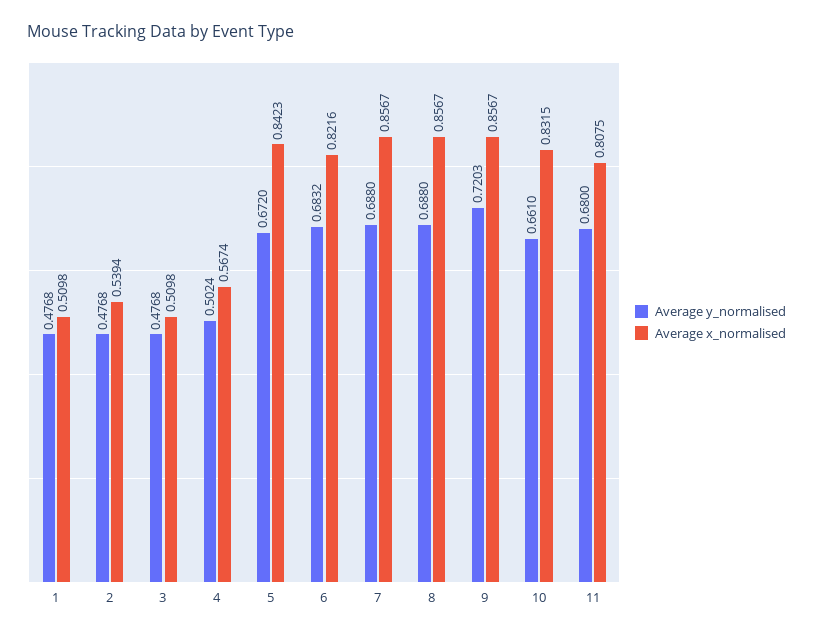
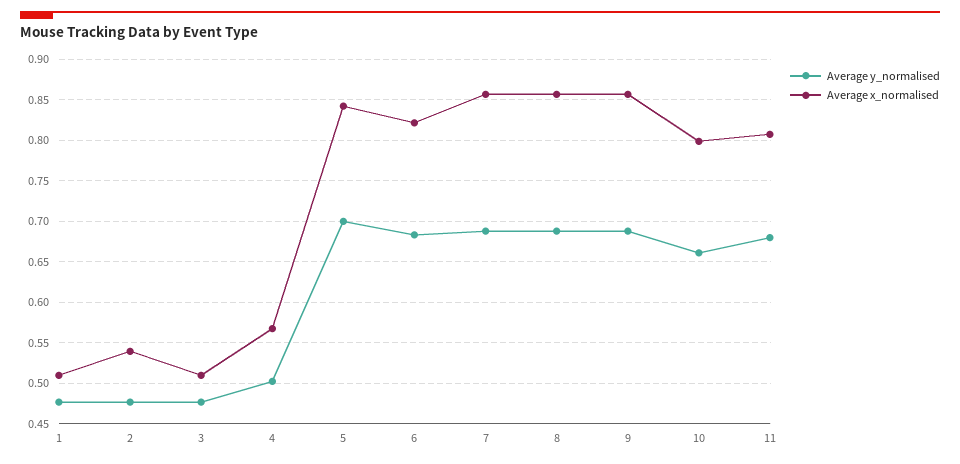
  {
    "Average y_normalised": {
      "1": 0.4768,
      "2": 0.4768,
      "3": 0.4768,
      "4": 0.5024,
-     "5": 0.672,
+     "5": 0.7,
      "6": 0.6832,
      "7": 0.688,
      "8": 0.688,
-     "9": 0.7203,
+     "9": 0.69,
      "10": 0.661,
      "11": 0.68
    },
    "Average x_normalised": {
      "1": 0.5098,
      "2": 0.5394,
      "3": 0.5098,
      "4": 0.5674,
      "5": 0.8423,
      "6": 0.8216,
      "7": 0.8567,
      "8": 0.8567,
      "9": 0.8567,
-     "10": 0.8315,
+     "10": 0.8,
      "11": 0.8075
    }
  }

